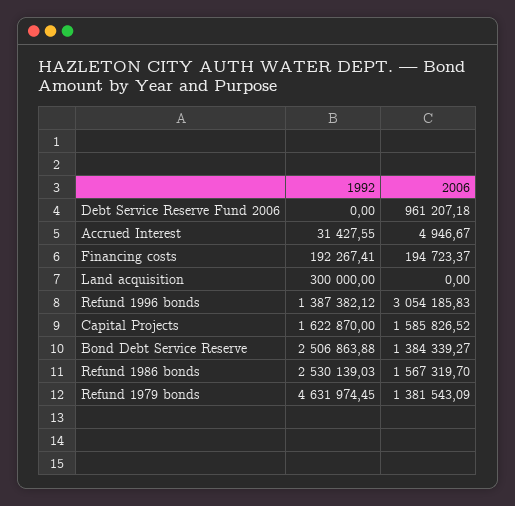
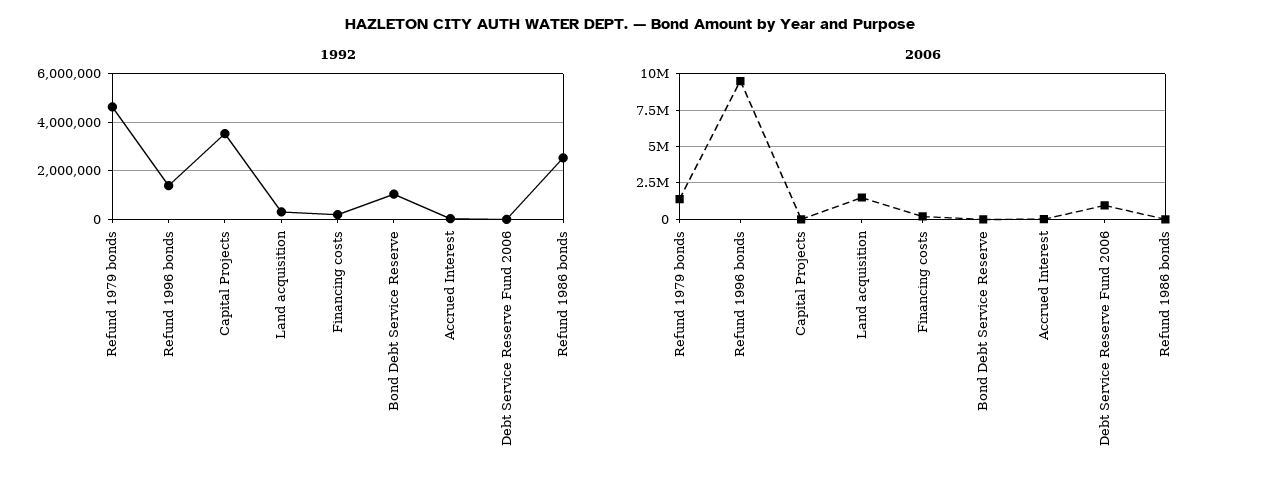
  {
    "1992": {
      "Debt Service Reserve Fund 2006": 0,
      "Accrued Interest": 31427.55,
      "Financing costs": 192267.41,
      "Land acquisition": 300000,
      "Refund 1996 bonds": 1387382.12,
-     "Capital Projects": 1622870,
+     "Capital Projects": 3500000,
-     "Bond Debt Service Reserve": 2506863.88,
+     "Bond Debt Service Reserve": 1000000,
      "Refund 1986 bonds": 2530139.03,
      "Refund 1979 bonds": 4631974.45
    },
    "2006": {
      "Debt Service Reserve Fund 2006": 961207.18,
      "Accrued Interest": 4946.67,
      "Financing costs": 194723.37,
-     "Land acquisition": 0,
+     "Land acquisition": 1500000,
-     "Refund 1996 bonds": 3054185.83,
+     "Refund 1996 bonds": 9500000,
-     "Capital Projects": 1585826.52,
+     "Capital Projects": 0,
-     "Bond Debt Service Reserve": 1384339.27,
+     "Bond Debt Service Reserve": 0,
-     "Refund 1986 bonds": 1567319.7,
+     "Refund 1986 bonds": 0,
      "Refund 1979 bonds": 1381543.09
    }
  }

